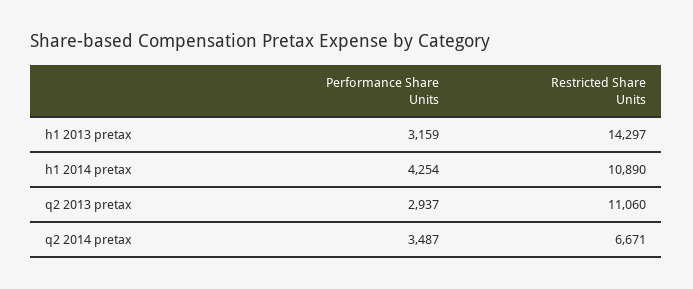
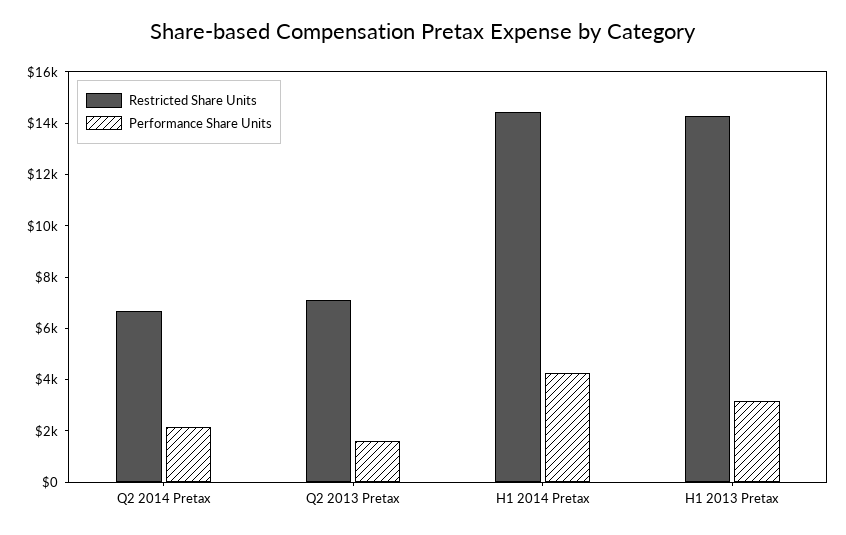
  {
    "Performance Share Units": {
      "h1 2013 pretax": 3159,
      "h1 2014 pretax": 4254,
-     "q2 2013 pretax": 2937,
+     "q2 2013 pretax": 1500,
-     "q2 2014 pretax": 3487
+     "q2 2014 pretax": 2000
    },
    "Restricted Share Units": {
      "h1 2013 pretax": 14297,
-     "h1 2014 pretax": 10890,
+     "h1 2014 pretax": 14500,
-     "q2 2013 pretax": 11060,
+     "q2 2013 pretax": 7000,
      "q2 2014 pretax": 6671
    }
  }

